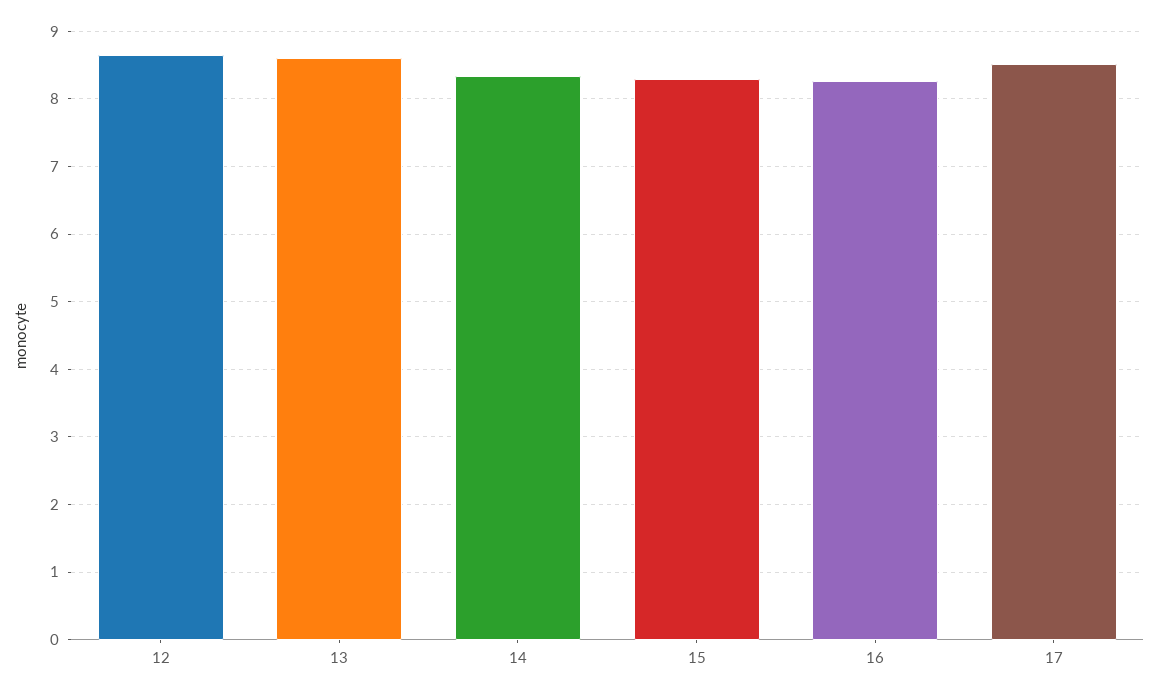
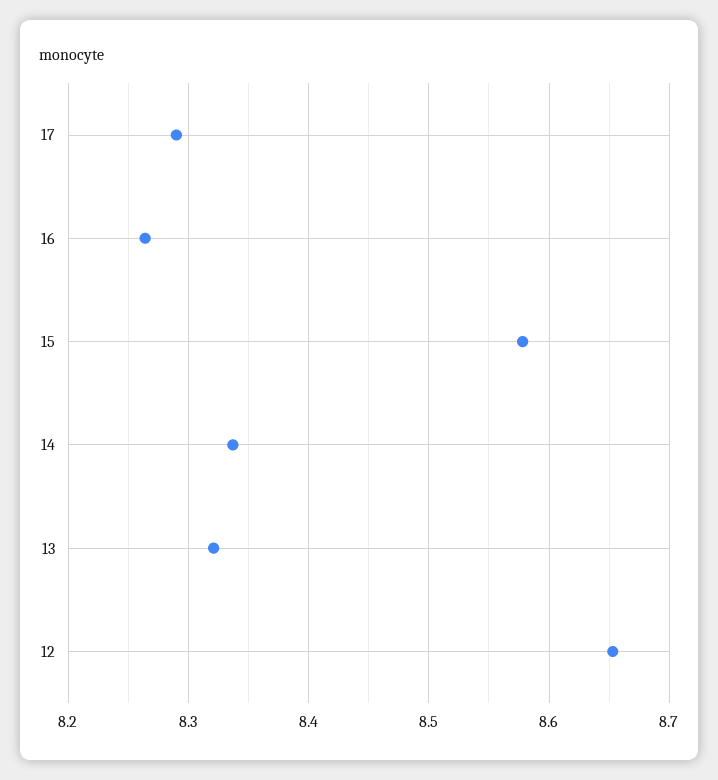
  {
    "12": 8.65,
-   "13": 8.6,
+   "13": 8.32,
    "14": 8.34,
-   "15": 8.3,
+   "15": 8.58,
    "16": 8.26,
-   "17": 8.5
+   "17": 8.29
  }

